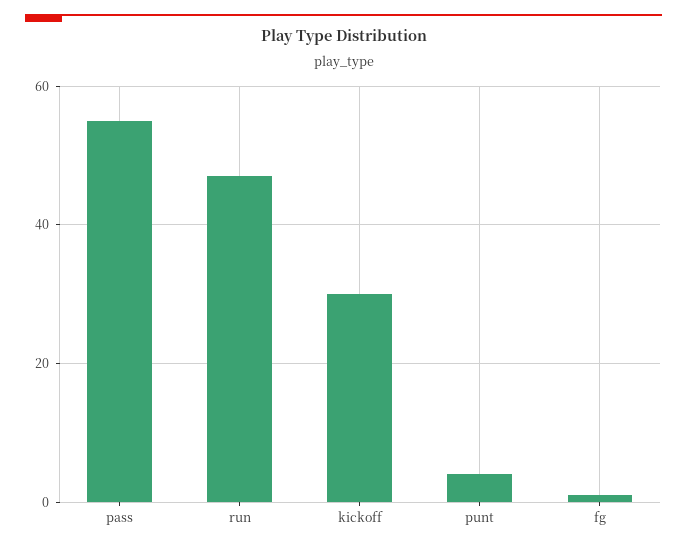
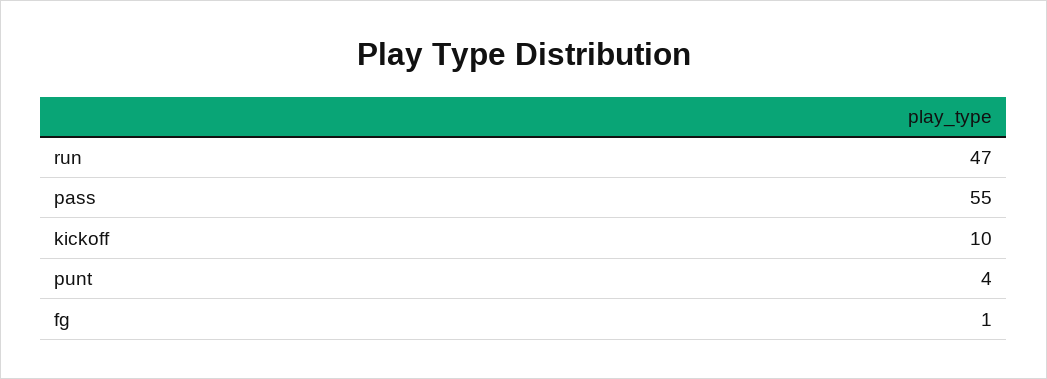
  {
    "pass": 55,
    "run": 47,
-   "kickoff": 30,
+   "kickoff": 10,
    "punt": 4,
    "fg": 1
  }

